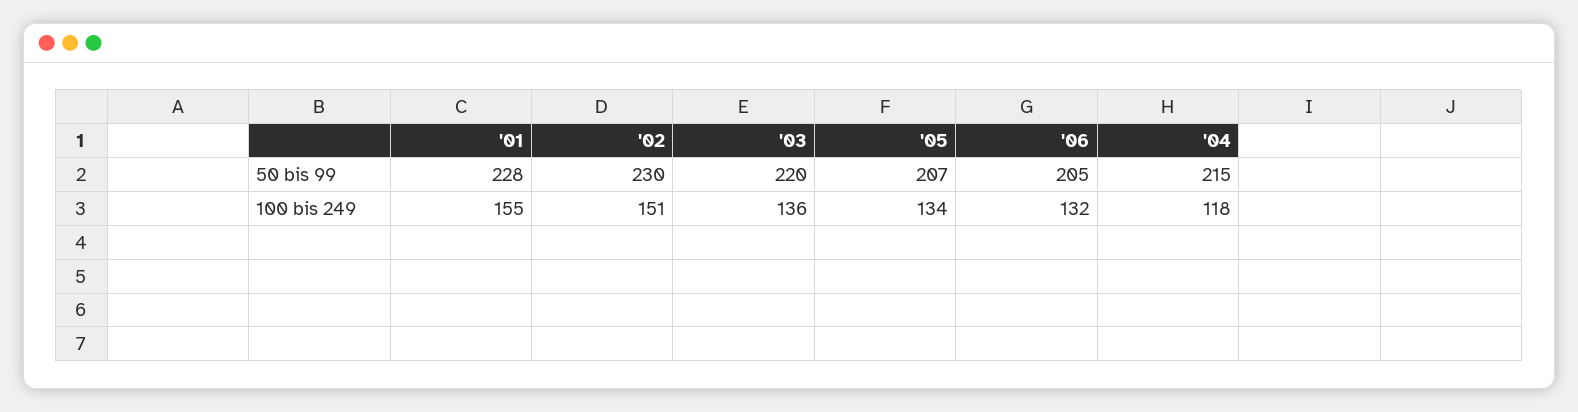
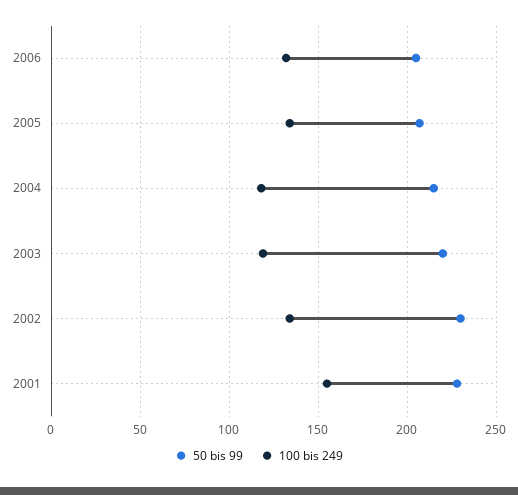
  {
    "50 bis 99": {
      "'01": 228,
      "'02": 230,
      "'03": 220,
      "'05": 207,
      "'06": 205,
      "'04": 215
    },
    "100 bis 249": {
      "'01": 155,
-     "'02": 151,
+     "'02": 135,
-     "'03": 136,
+     "'03": 120,
      "'05": 134,
      "'06": 132,
      "'04": 118
    }
  }

